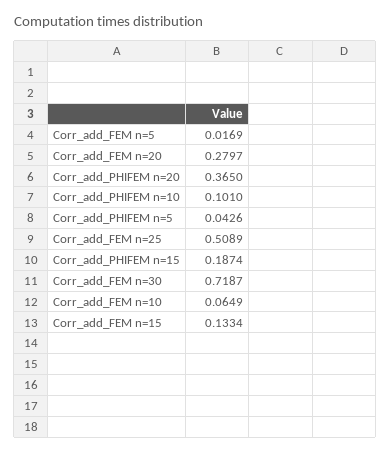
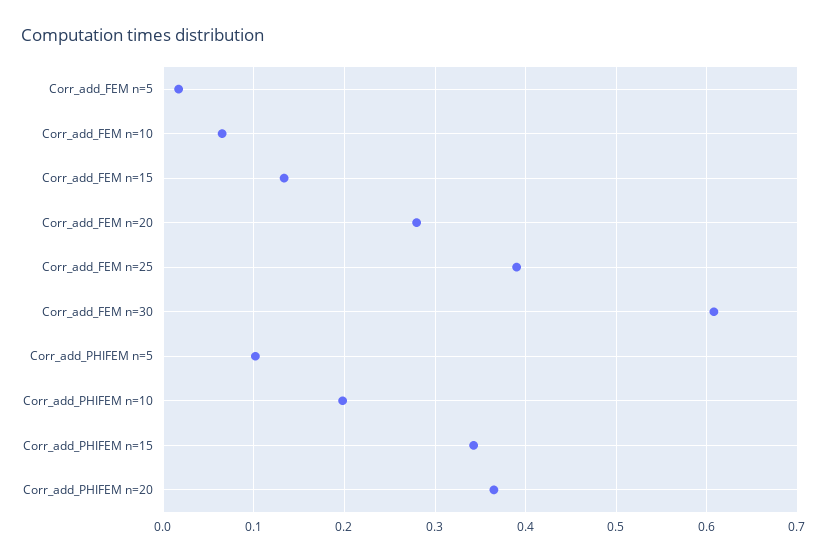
  {
    "Corr_add_FEM n=5": 0.0169,
    "Corr_add_FEM n=20": 0.2797,
    "Corr_add_PHIFEM n=20": 0.365,
-   "Corr_add_PHIFEM n=10": 0.101,
+   "Corr_add_PHIFEM n=10": 0.2,
-   "Corr_add_PHIFEM n=5": 0.0426,
+   "Corr_add_PHIFEM n=5": 0.1,
-   "Corr_add_FEM n=25": 0.5089,
+   "Corr_add_FEM n=25": 0.39,
-   "Corr_add_PHIFEM n=15": 0.1874,
+   "Corr_add_PHIFEM n=15": 0.34,
-   "Corr_add_FEM n=30": 0.7187,
+   "Corr_add_FEM n=30": 0.61,
    "Corr_add_FEM n=10": 0.0649,
    "Corr_add_FEM n=15": 0.1334
  }

